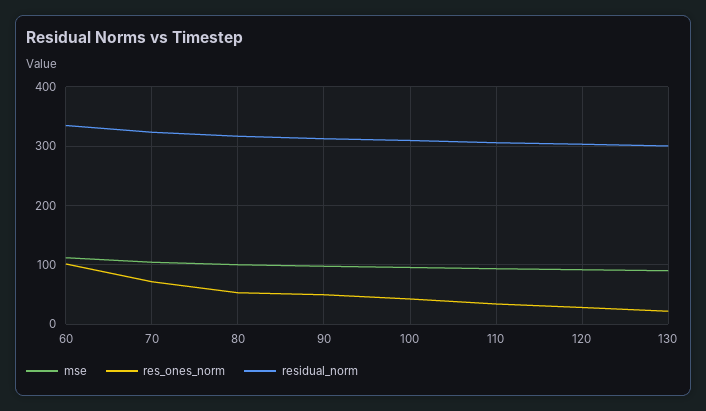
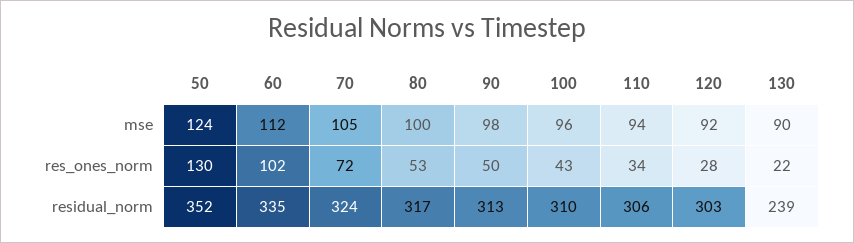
  {
    "mse": {
      "60": 112,
      "70": 105,
      "80": 100,
      "90": 98,
      "100": 96,
      "110": 94,
      "120": 92,
-     "130": 90
+     "130": 90,
+     "50": 124
    },
    "res_ones_norm": {
      "60": 102,
      "70": 72,
      "80": 53,
      "90": 50,
      "100": 43,
      "110": 34,
      "120": 28,
-     "130": 22
+     "130": 22,
+     "50": 130
    },
    "residual_norm": {
      "60": 335,
      "70": 324,
      "80": 317,
      "90": 313,
      "100": 310,
      "110": 306,
      "120": 303,
-     "130": 300
+     "130": 239,
+     "50": 352
    }
  }

